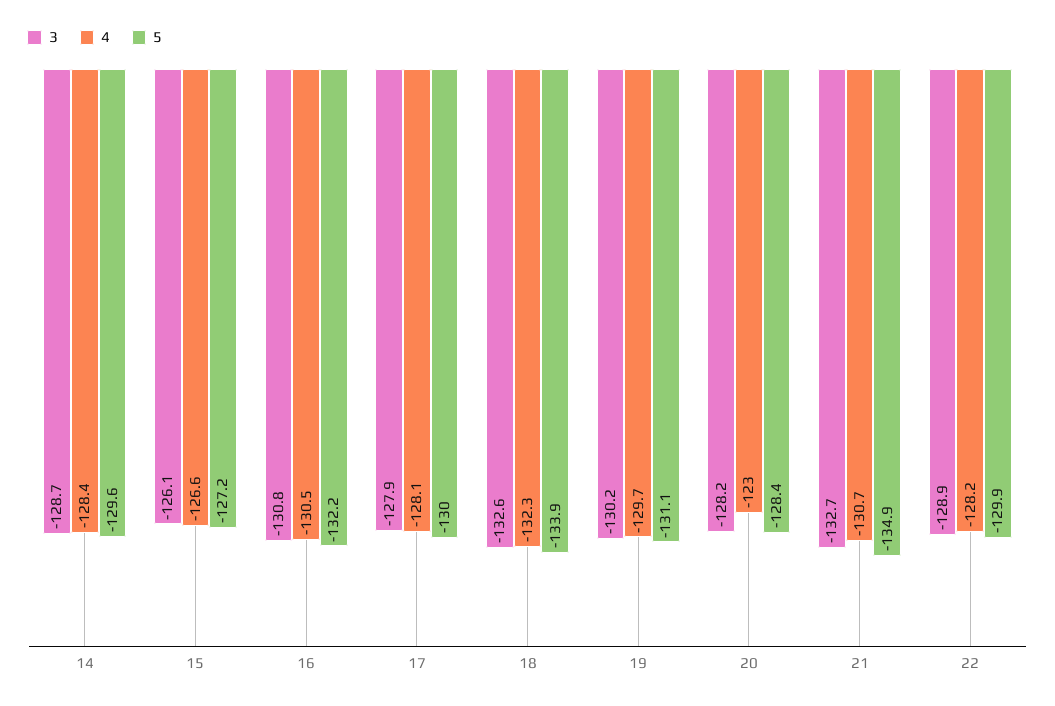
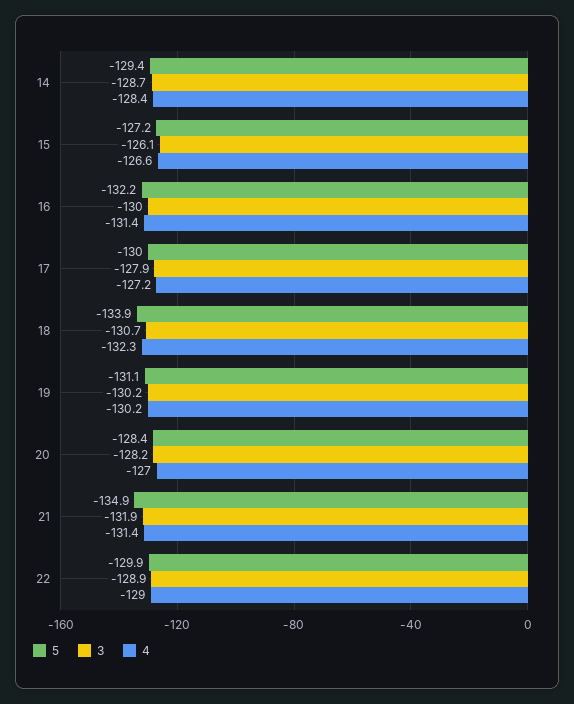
  {
    "3": {
      "14": -128.7,
      "15": -126.1,
-     "16": -130.8,
+     "16": -130,
      "17": -127.9,
-     "18": -132.6,
+     "18": -130.7,
      "19": -130.2,
      "20": -128.2,
-     "21": -132.7,
+     "21": -131.9,
      "22": -128.9
    },
    "4": {
      "14": -128.4,
      "15": -126.6,
-     "16": -130.5,
+     "16": -131.4,
-     "17": -128.1,
+     "17": -127.2,
      "18": -132.3,
-     "19": -129.7,
+     "19": -130.2,
-     "20": -123,
+     "20": -127,
-     "21": -130.7,
+     "21": -131.4,
-     "22": -128.2
+     "22": -129
    },
    "5": {
-     "14": -129.6,
+     "14": -129.4,
      "15": -127.2,
      "16": -132.2,
      "17": -130,
      "18": -133.9,
      "19": -131.1,
      "20": -128.4,
      "21": -134.9,
      "22": -129.9
    }
  }

